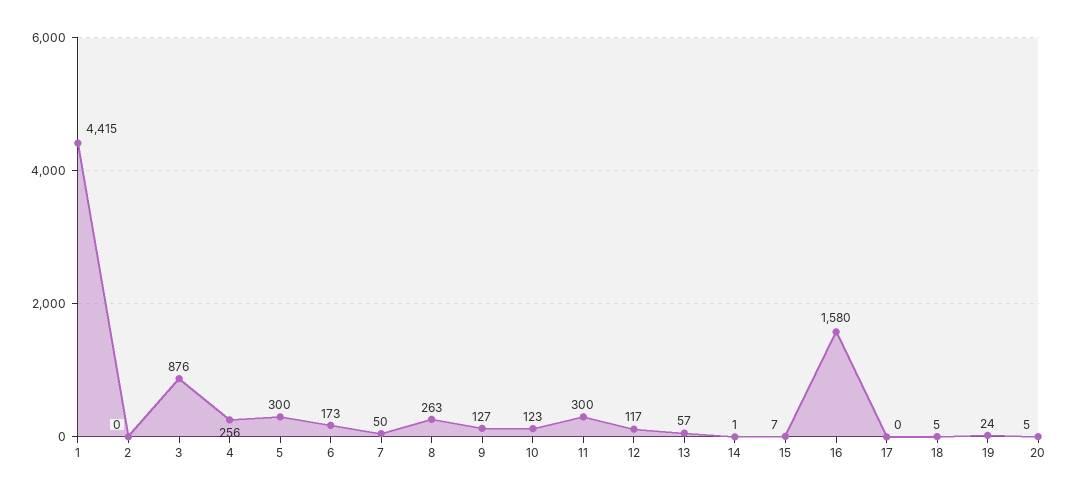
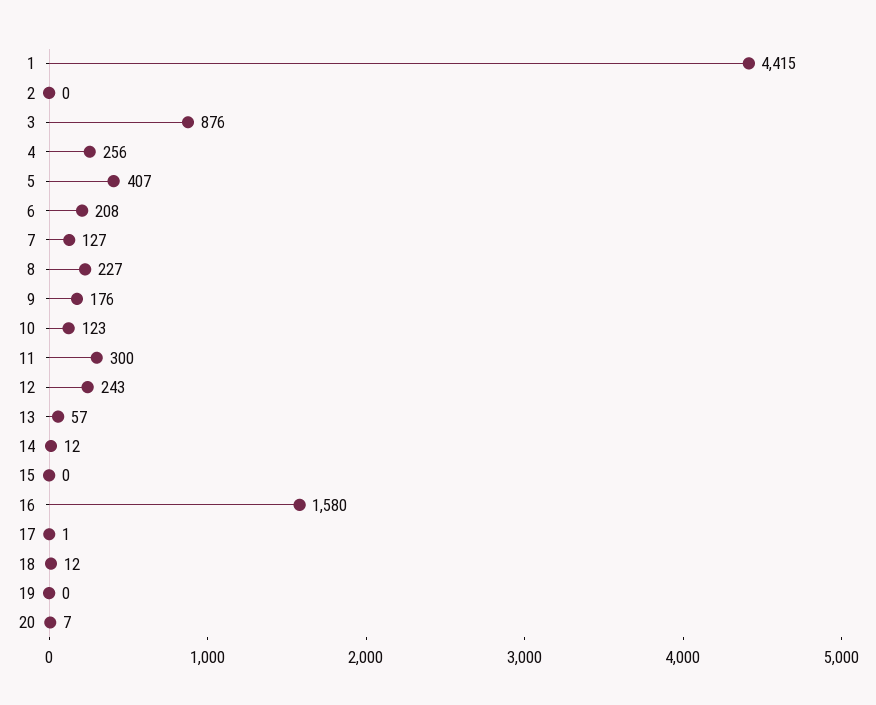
  {
    "1": 4415,
    "2": 0,
    "3": 876,
    "4": 256,
-   "5": 300,
+   "5": 407,
-   "6": 173,
+   "6": 208,
-   "7": 50,
+   "7": 127,
-   "8": 263,
+   "8": 227,
-   "9": 127,
+   "9": 176,
    "10": 123,
    "11": 300,
-   "12": 117,
+   "12": 243,
    "13": 57,
-   "14": 1,
+   "14": 12,
-   "15": 7,
+   "15": 0,
    "16": 1580,
-   "17": 0,
+   "17": 1,
-   "18": 5,
+   "18": 12,
-   "19": 24,
+   "19": 0,
-   "20": 5
+   "20": 7
  }

